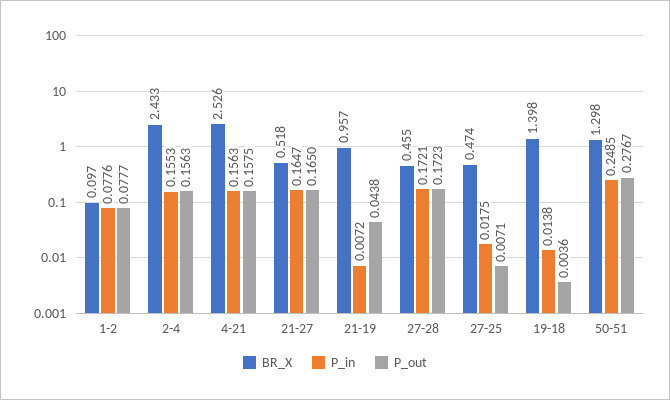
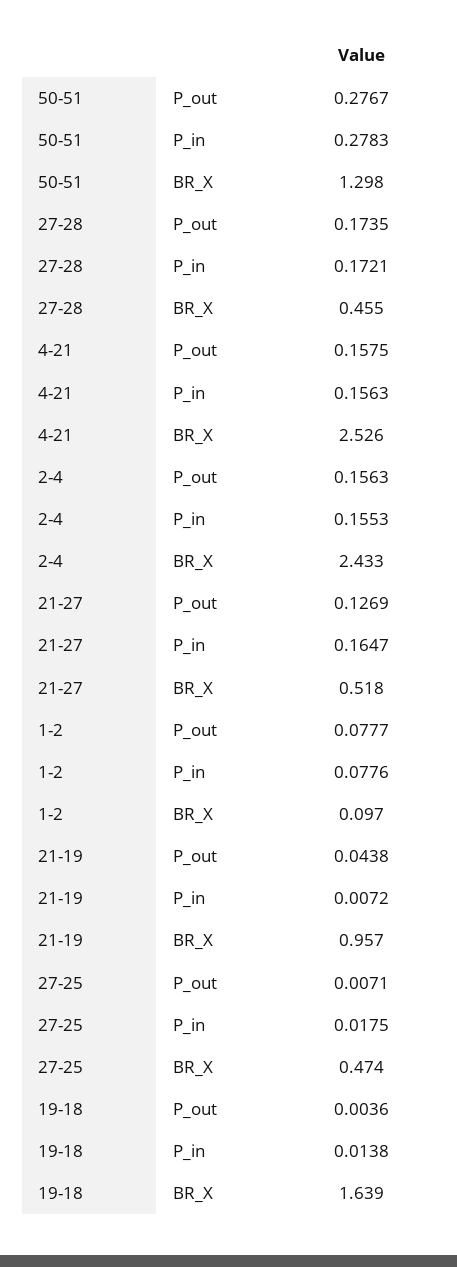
  {
    "BR_X": {
      "1-2": 0.097,
      "2-4": 2.433,
      "4-21": 2.526,
      "21-27": 0.518,
      "21-19": 0.957,
      "27-28": 0.455,
      "27-25": 0.474,
-     "19-18": 1.398,
+     "19-18": 1.639,
      "50-51": 1.298
    },
    "P_in": {
      "1-2": 0.0776,
      "2-4": 0.1553,
      "4-21": 0.1563,
      "21-27": 0.1647,
      "21-19": 0.0072,
      "27-28": 0.1721,
      "27-25": 0.0175,
      "19-18": 0.0138,
-     "50-51": 0.2485
+     "50-51": 0.2783
    },
    "P_out": {
      "1-2": 0.0777,
      "2-4": 0.1563,
      "4-21": 0.1575,
-     "21-27": 0.165,
+     "21-27": 0.1269,
      "21-19": 0.0438,
-     "27-28": 0.1723,
+     "27-28": 0.1735,
      "27-25": 0.0071,
      "19-18": 0.0036,
      "50-51": 0.2767
    }
  }

